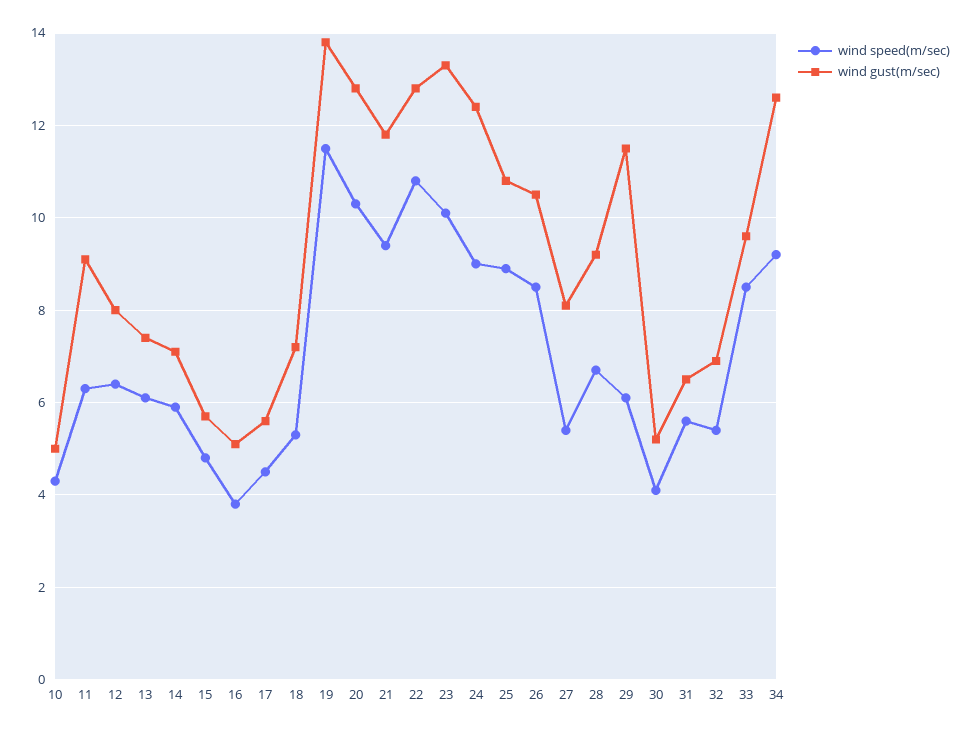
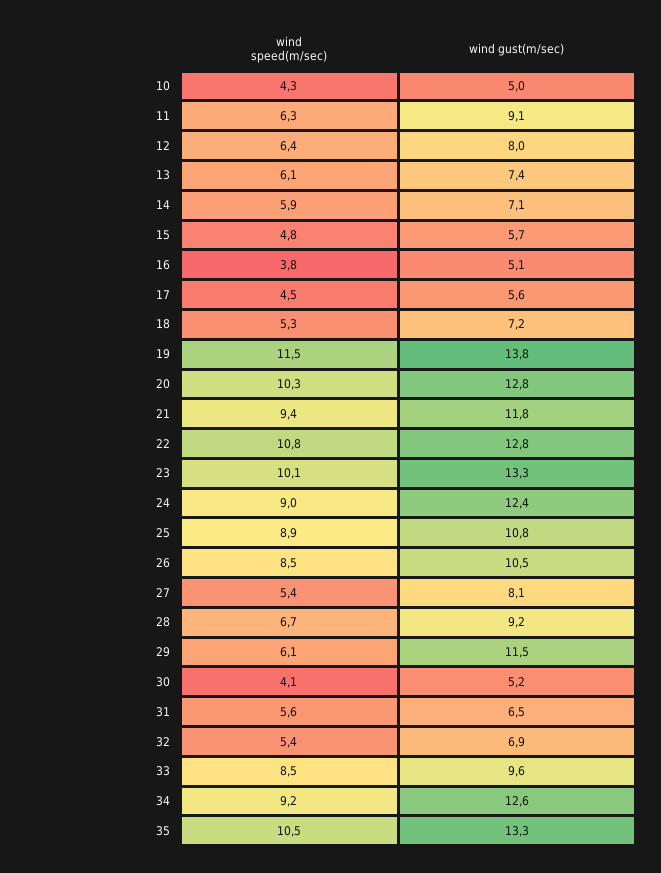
  {
    "wind speed(m/sec)": {
      "10": 4.3,
      "11": 6.3,
      "12": 6.4,
      "13": 6.1,
      "14": 5.9,
      "15": 4.8,
      "16": 3.8,
      "17": 4.5,
      "18": 5.3,
      "19": 11.5,
      "20": 10.3,
      "21": 9.4,
      "22": 10.8,
      "23": 10.1,
      "24": 9,
      "25": 8.9,
      "26": 8.5,
      "27": 5.4,
      "28": 6.7,
      "29": 6.1,
      "30": 4.1,
      "31": 5.6,
      "32": 5.4,
      "33": 8.5,
-     "34": 9.2
+     "34": 9.2,
+     "35": 10.5
    },
    "wind gust(m/sec)": {
      "10": 5,
      "11": 9.1,
      "12": 8,
      "13": 7.4,
      "14": 7.1,
      "15": 5.7,
      "16": 5.1,
      "17": 5.6,
      "18": 7.2,
      "19": 13.8,
      "20": 12.8,
      "21": 11.8,
      "22": 12.8,
      "23": 13.3,
      "24": 12.4,
      "25": 10.8,
      "26": 10.5,
      "27": 8.1,
      "28": 9.2,
      "29": 11.5,
      "30": 5.2,
      "31": 6.5,
      "32": 6.9,
      "33": 9.6,
-     "34": 12.6
+     "34": 12.6,
+     "35": 13.3
    }
  }

